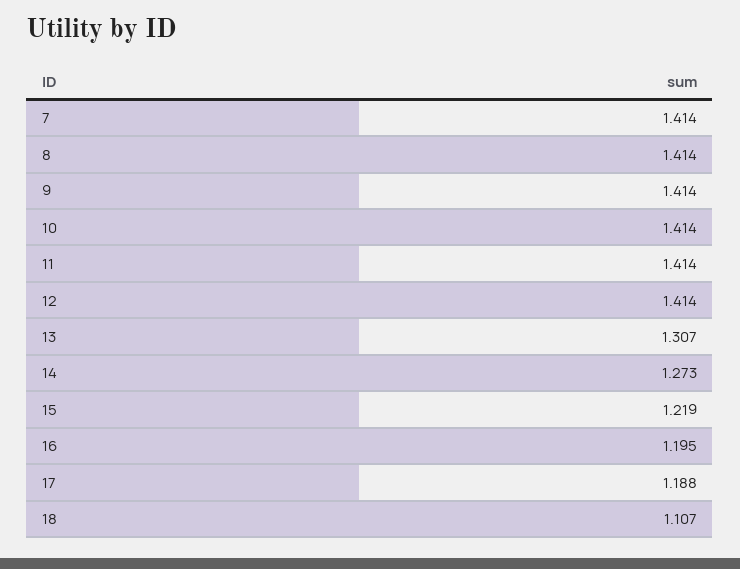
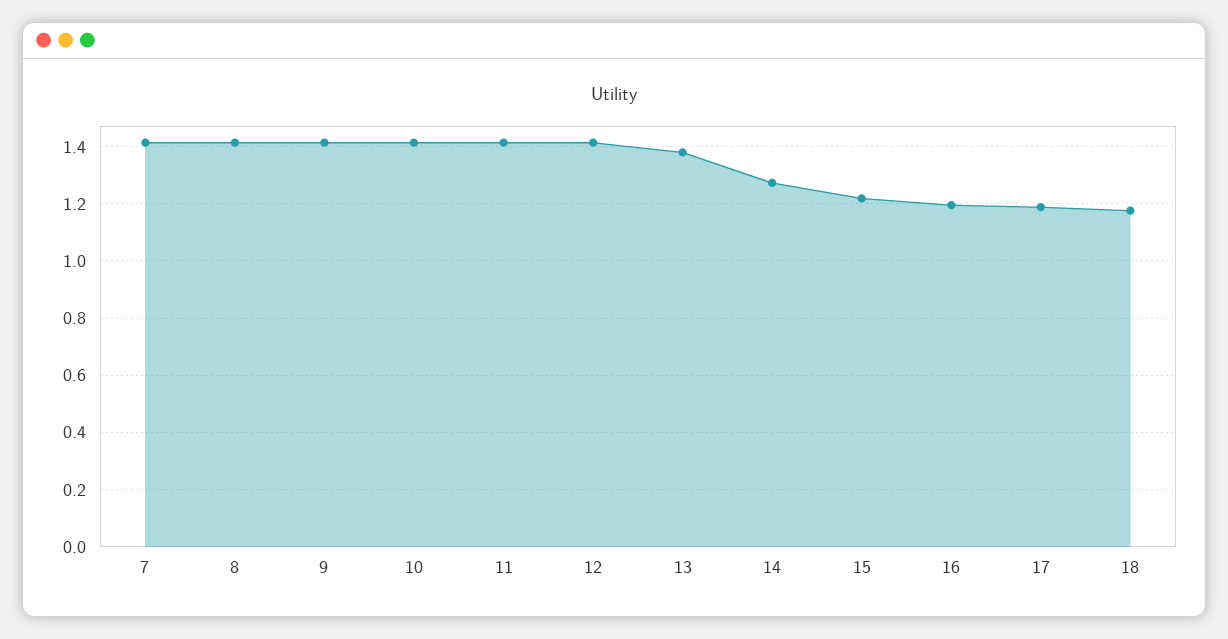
  {
    "7": 1.414,
    "8": 1.414,
    "9": 1.414,
    "10": 1.414,
    "11": 1.414,
    "12": 1.414,
-   "13": 1.307,
+   "13": 1.375,
    "14": 1.273,
    "15": 1.219,
    "16": 1.195,
    "17": 1.188,
-   "18": 1.107
+   "18": 1.175
  }

